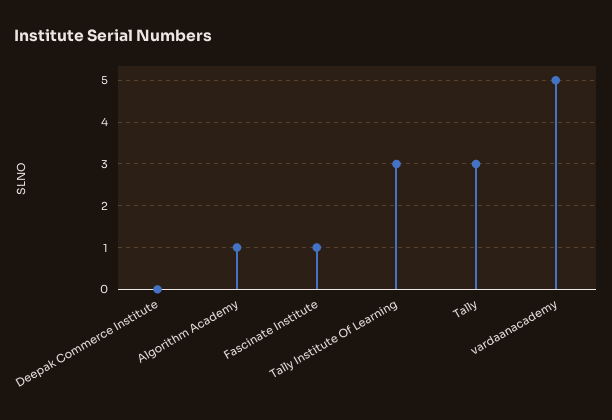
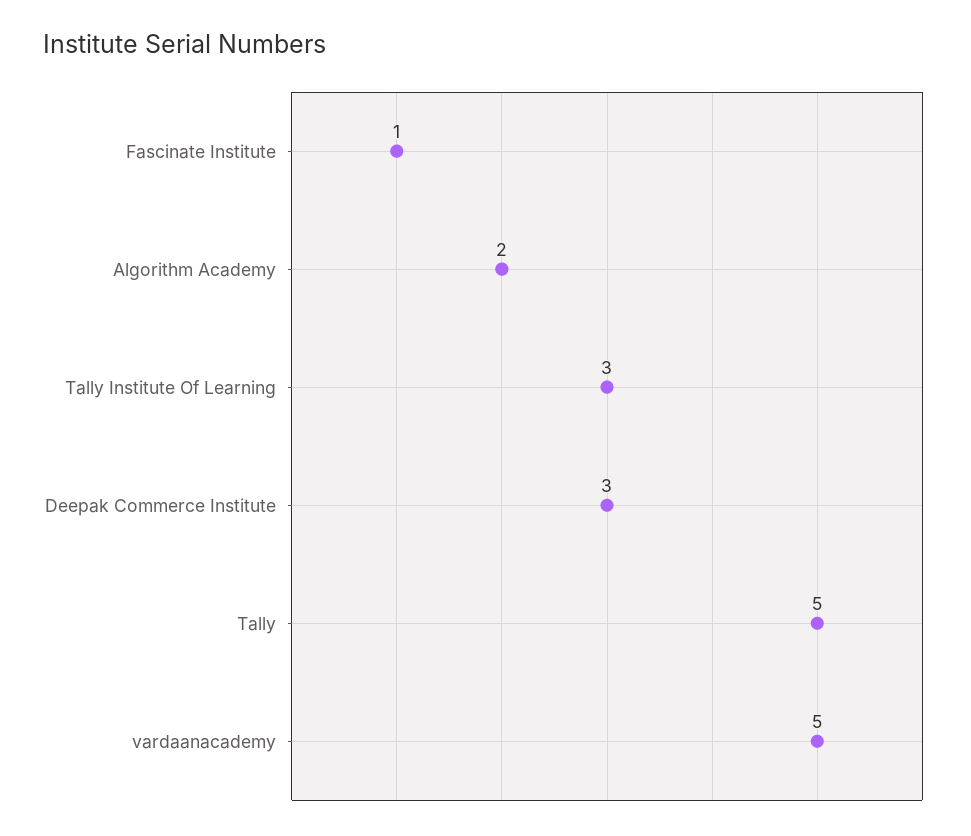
  {
-   "Deepak Commerce Institute": 0,
+   "Deepak Commerce Institute": 3,
-   "Algorithm Academy": 1,
+   "Algorithm Academy": 2,
    "Fascinate Institute": 1,
    "Tally Institute Of Learning": 3,
-   "Tally": 3,
+   "Tally": 5,
    "vardaanacademy": 5
  }

